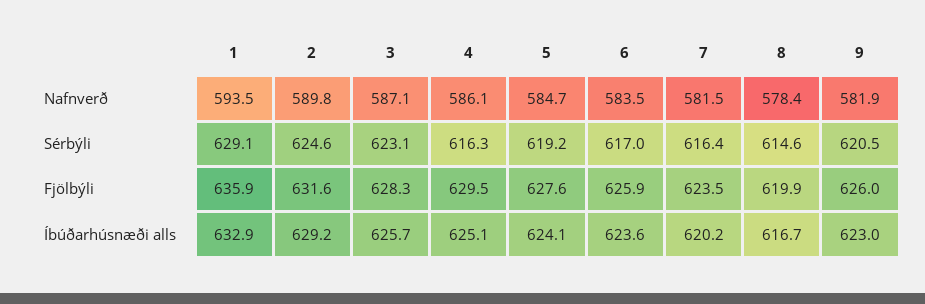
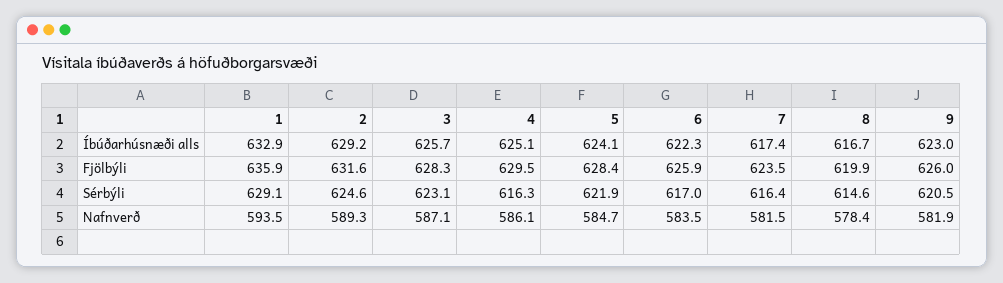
  {
    "1": {
      "Nafnverð": 593.5,
      "Sérbýli": 629.1,
      "Fjölbýli": 635.9,
      "Íbúðarhúsnæði alls": 632.9
    },
    "2": {
-     "Nafnverð": 589.8,
+     "Nafnverð": 589.3,
      "Sérbýli": 624.6,
      "Fjölbýli": 631.6,
      "Íbúðarhúsnæði alls": 629.2
    },
    "3": {
      "Nafnverð": 587.1,
      "Sérbýli": 623.1,
      "Fjölbýli": 628.3,
      "Íbúðarhúsnæði alls": 625.7
    },
    "4": {
      "Nafnverð": 586.1,
      "Sérbýli": 616.3,
      "Fjölbýli": 629.5,
      "Íbúðarhúsnæði alls": 625.1
    },
    "5": {
      "Nafnverð": 584.7,
-     "Sérbýli": 619.2,
+     "Sérbýli": 621.9,
-     "Fjölbýli": 627.6,
+     "Fjölbýli": 628.4,
      "Íbúðarhúsnæði alls": 624.1
    },
    "6": {
      "Nafnverð": 583.5,
      "Sérbýli": 617,
      "Fjölbýli": 625.9,
-     "Íbúðarhúsnæði alls": 623.6
+     "Íbúðarhúsnæði alls": 622.3
    },
    "7": {
      "Nafnverð": 581.5,
      "Sérbýli": 616.4,
      "Fjölbýli": 623.5,
-     "Íbúðarhúsnæði alls": 620.2
+     "Íbúðarhúsnæði alls": 617.4
    },
    "8": {
      "Nafnverð": 578.4,
      "Sérbýli": 614.6,
      "Fjölbýli": 619.9,
      "Íbúðarhúsnæði alls": 616.7
    },
    "9": {
      "Nafnverð": 581.9,
      "Sérbýli": 620.5,
      "Fjölbýli": 626,
      "Íbúðarhúsnæði alls": 623
    }
  }

